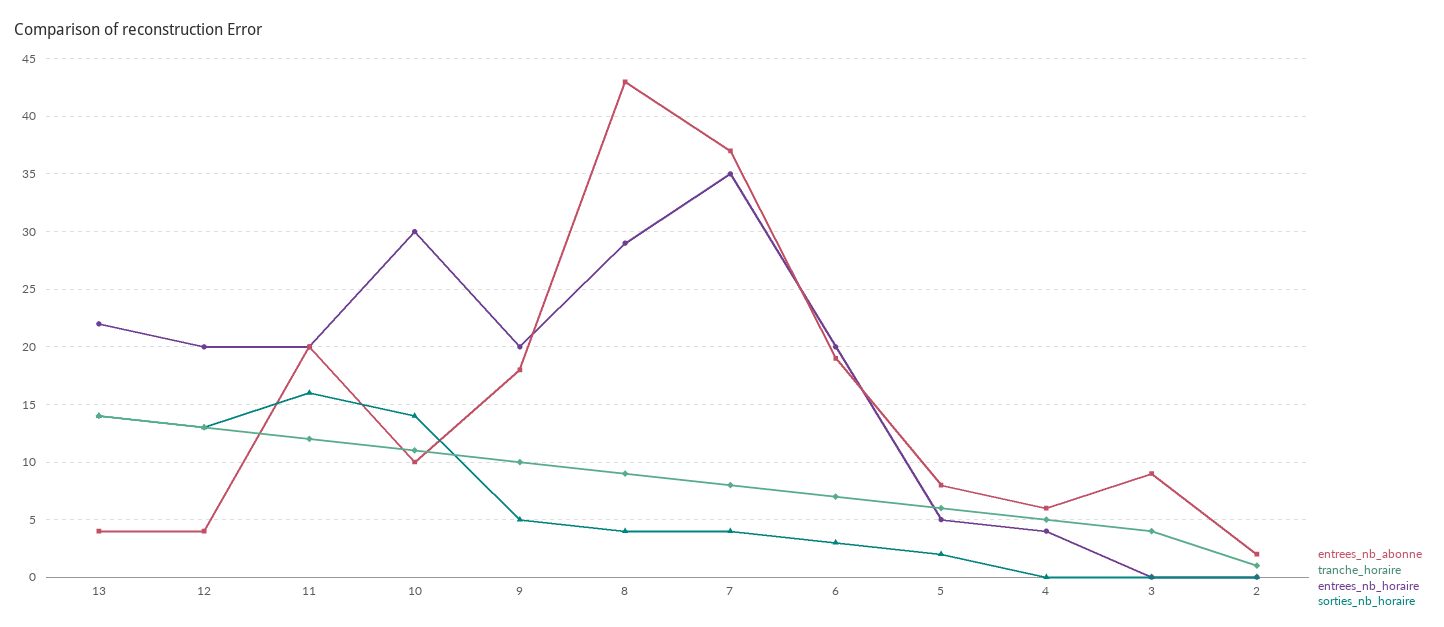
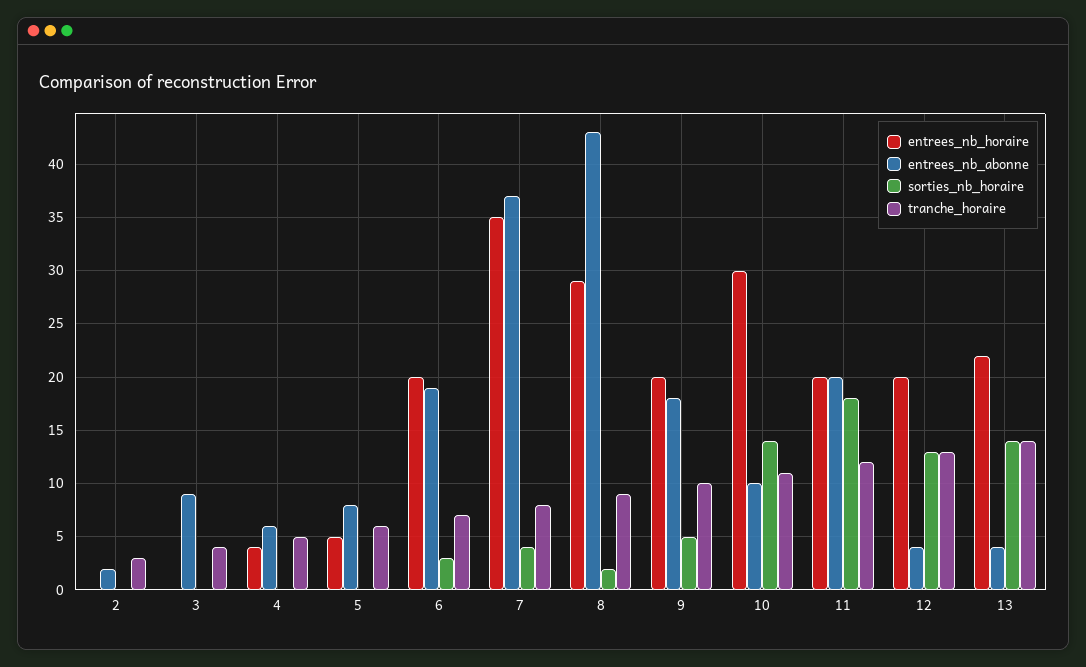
  {
    "entrees_nb_abonne": {
      "13": 4,
      "12": 4,
      "11": 20,
      "10": 10,
      "9": 18,
      "8": 43,
      "7": 37,
      "6": 19,
      "5": 8,
      "4": 6,
      "3": 9,
      "2": 2
    },
    "tranche_horaire": {
      "13": 14,
      "12": 13,
      "11": 12,
      "10": 11,
      "9": 10,
      "8": 9,
      "7": 8,
      "6": 7,
      "5": 6,
      "4": 5,
      "3": 4,
-     "2": 1
+     "2": 3
    },
    "entrees_nb_horaire": {
      "13": 22,
      "12": 20,
      "11": 20,
      "10": 30,
      "9": 20,
      "8": 29,
      "7": 35,
      "6": 20,
      "5": 5,
      "4": 4,
      "3": 0,
      "2": 0
    },
    "sorties_nb_horaire": {
      "13": 14,
      "12": 13,
-     "11": 16,
+     "11": 18,
      "10": 14,
      "9": 5,
-     "8": 4,
+     "8": 2,
      "7": 4,
      "6": 3,
-     "5": 2,
+     "5": 0,
      "4": 0,
      "3": 0,
      "2": 0
    }
  }

